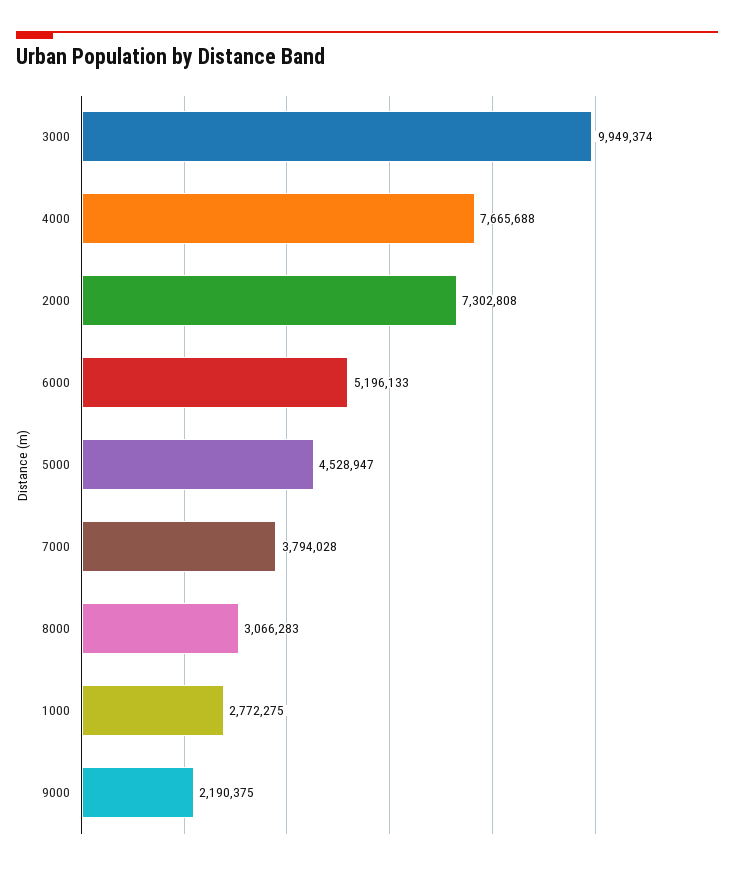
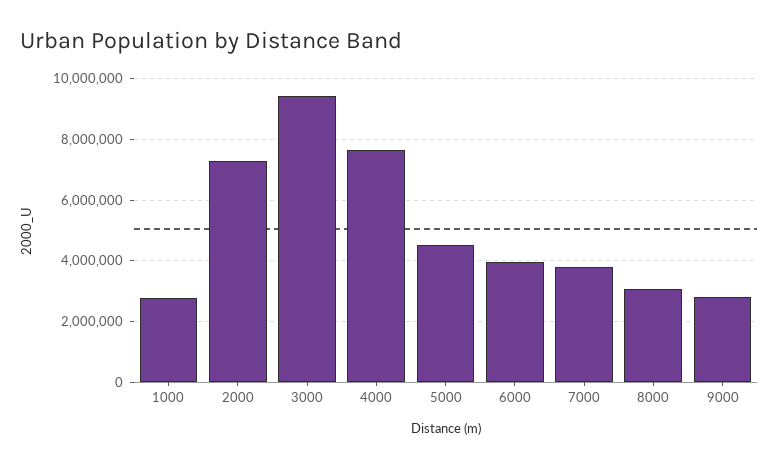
  {
-   "3000": 9949374,
+   "3000": 9400000,
    "4000": 7665688,
    "2000": 7302808,
-   "6000": 5196133,
+   "6000": 4000000,
    "5000": 4528947,
    "7000": 3794028,
    "8000": 3066283,
    "1000": 2772275,
-   "9000": 2190375
+   "9000": 2800000
  }

